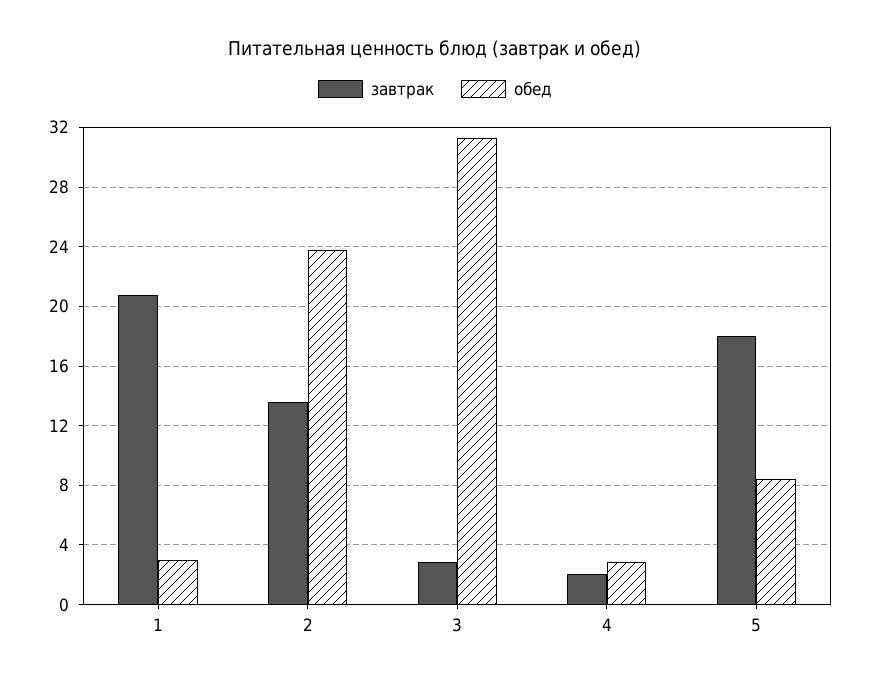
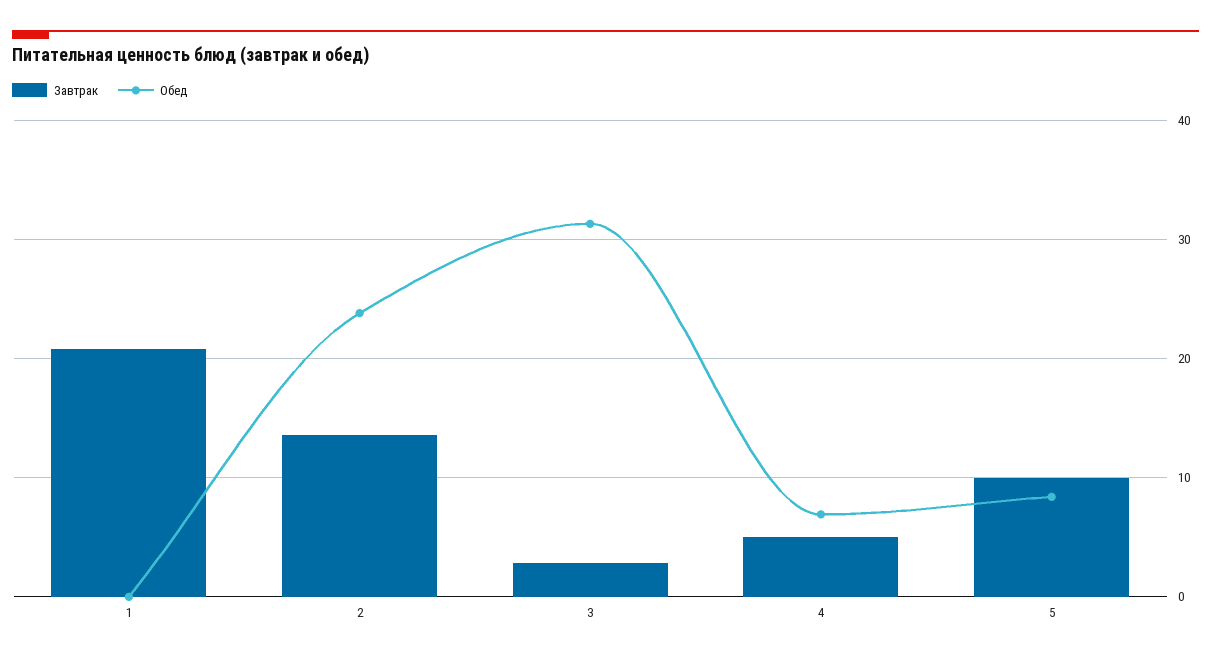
  {
    "завтрак": {
      "1": 21,
      "2": 13.5,
      "3": 3,
-     "4": 2,
+     "4": 5,
-     "5": 18
+     "5": 10
    },
    "обед": {
-     "1": 3,
+     "1": 0,
      "2": 24,
      "3": 31.5,
-     "4": 3,
+     "4": 7,
      "5": 8.5
    }
  }

